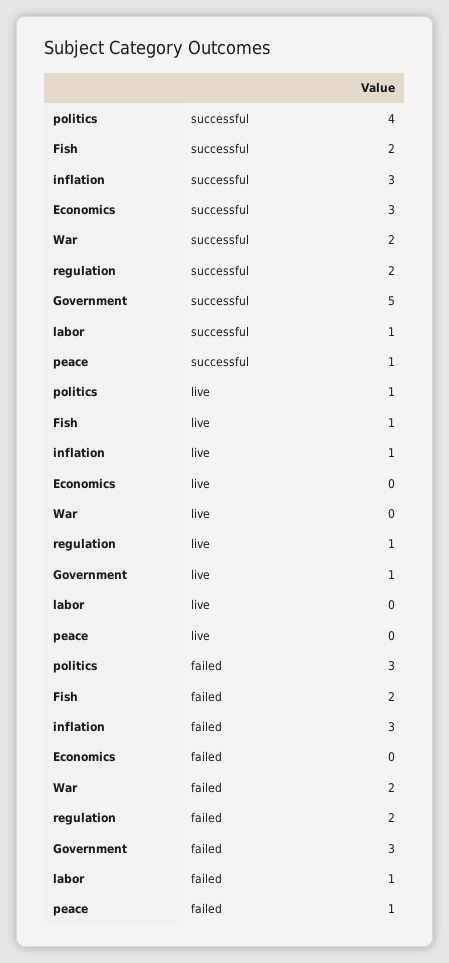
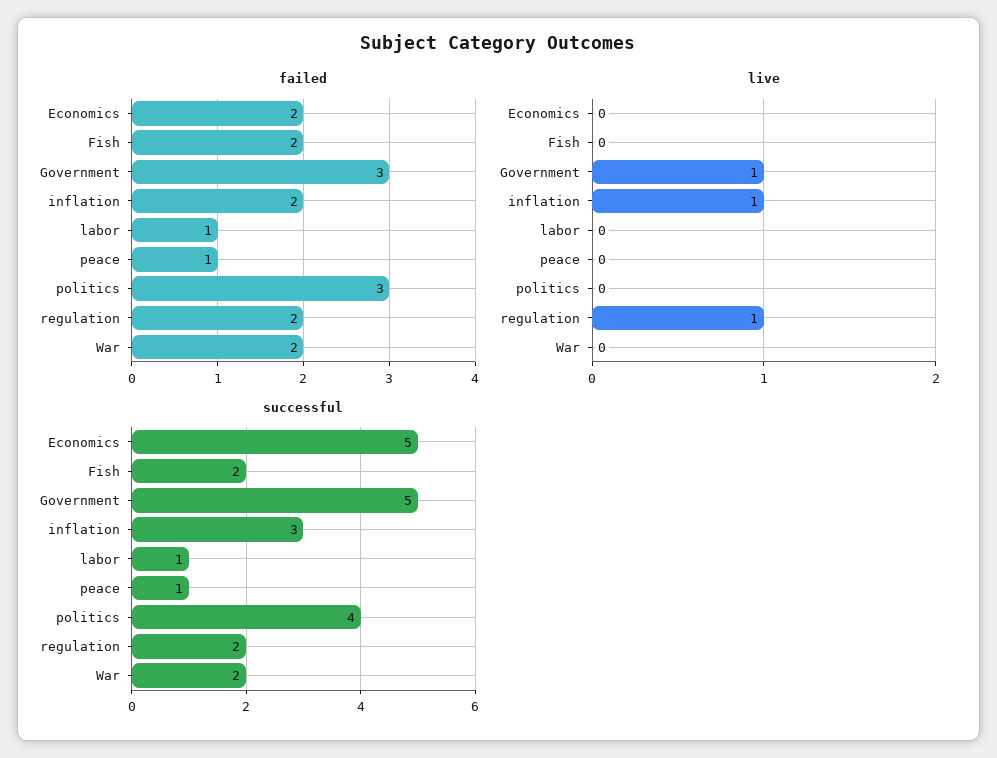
  {
    "successful": {
      "politics": 4,
      "Fish": 2,
      "inflation": 3,
-     "Economics": 3,
+     "Economics": 5,
      "War": 2,
      "regulation": 2,
      "Government": 5,
      "labor": 1,
      "peace": 1
    },
    "live": {
-     "politics": 1,
+     "politics": 0,
-     "Fish": 1,
+     "Fish": 0,
      "inflation": 1,
      "Economics": 0,
      "War": 0,
      "regulation": 1,
      "Government": 1,
      "labor": 0,
      "peace": 0
    },
    "failed": {
      "politics": 3,
      "Fish": 2,
-     "inflation": 3,
+     "inflation": 2,
-     "Economics": 0,
+     "Economics": 2,
      "War": 2,
      "regulation": 2,
      "Government": 3,
      "labor": 1,
      "peace": 1
    }
  }

